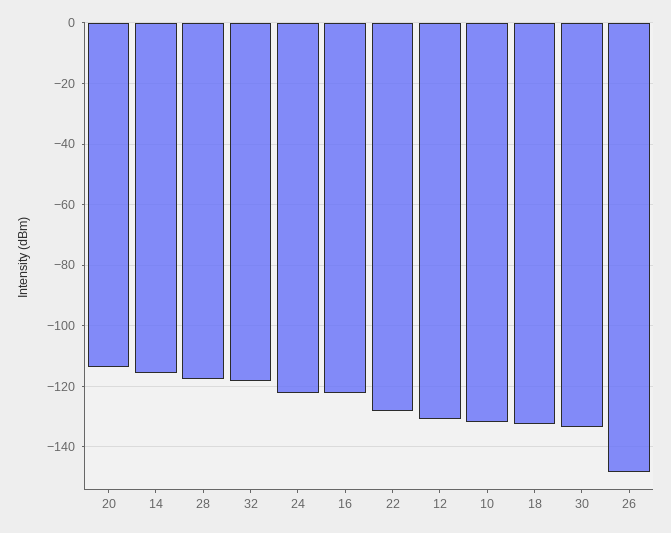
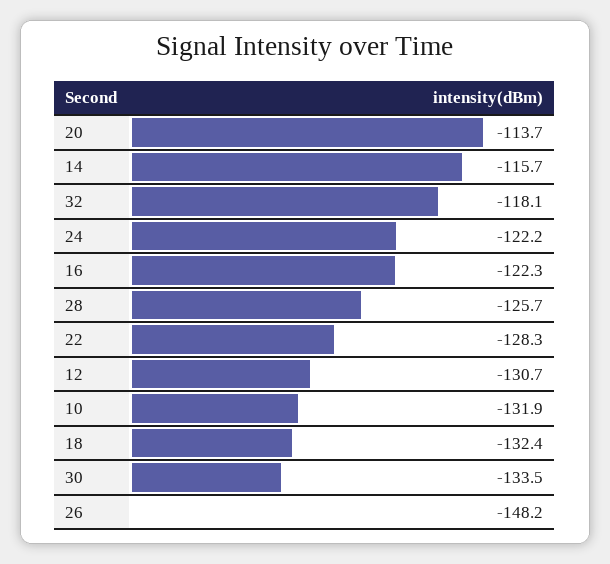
  {
    "20": -113.7,
    "14": -115.7,
-   "28": -118,
+   "28": -125.7,
    "32": -118.1,
    "24": -122.2,
    "16": -122.3,
    "22": -128.3,
    "12": -130.7,
    "10": -131.9,
    "18": -132.4,
    "30": -133.5,
    "26": -148.2
  }

